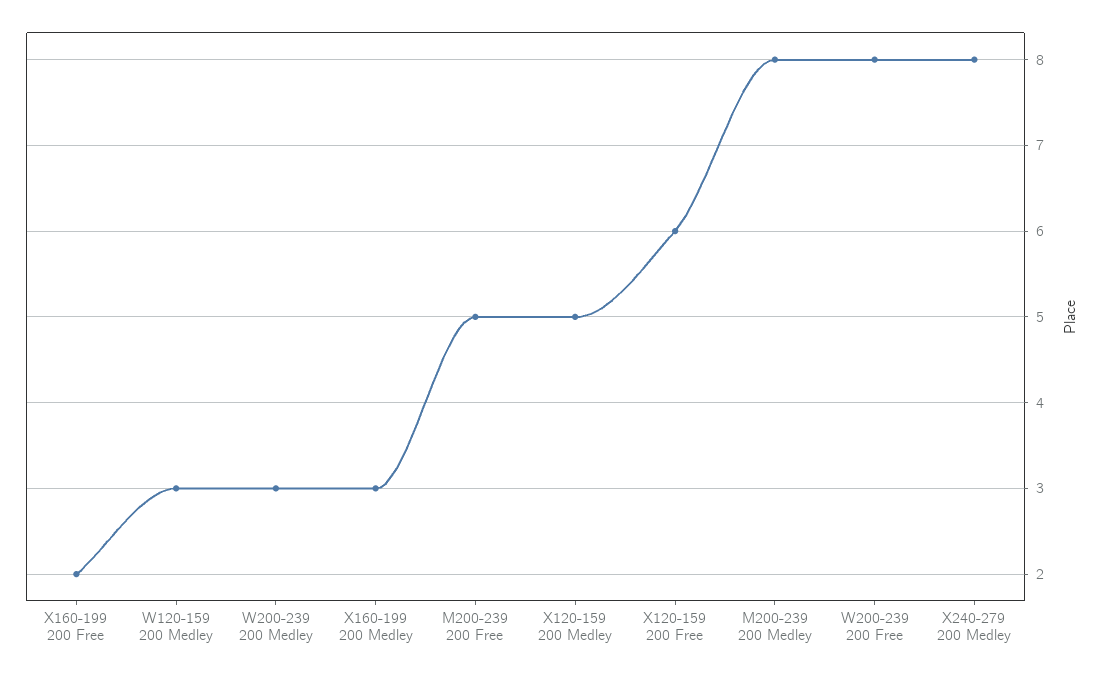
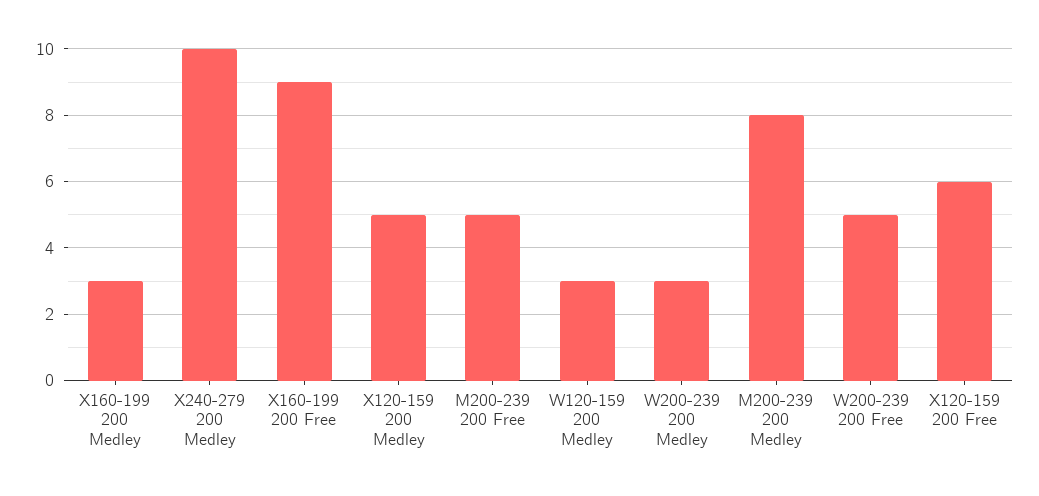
  {
-   "X160-199 200 Free": 2,
+   "X160-199 200 Free": 9,
    "W120-159 200 Medley": 3,
    "W200-239 200 Medley": 3,
    "X160-199 200 Medley": 3,
    "M200-239 200 Free": 5,
    "X120-159 200 Medley": 5,
    "X120-159 200 Free": 6,
    "M200-239 200 Medley": 8,
-   "W200-239 200 Free": 8,
+   "W200-239 200 Free": 5,
-   "X240-279 200 Medley": 8
+   "X240-279 200 Medley": 10
  }

